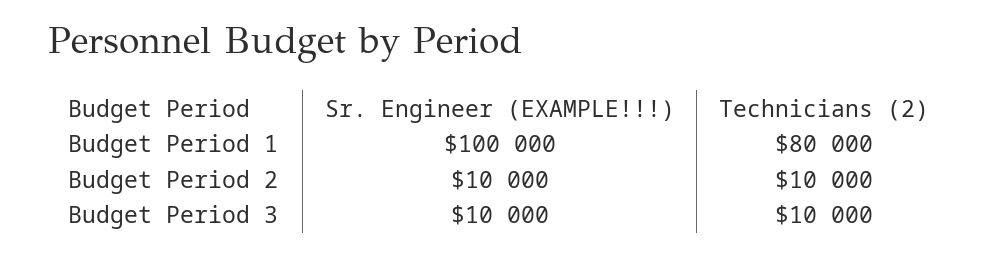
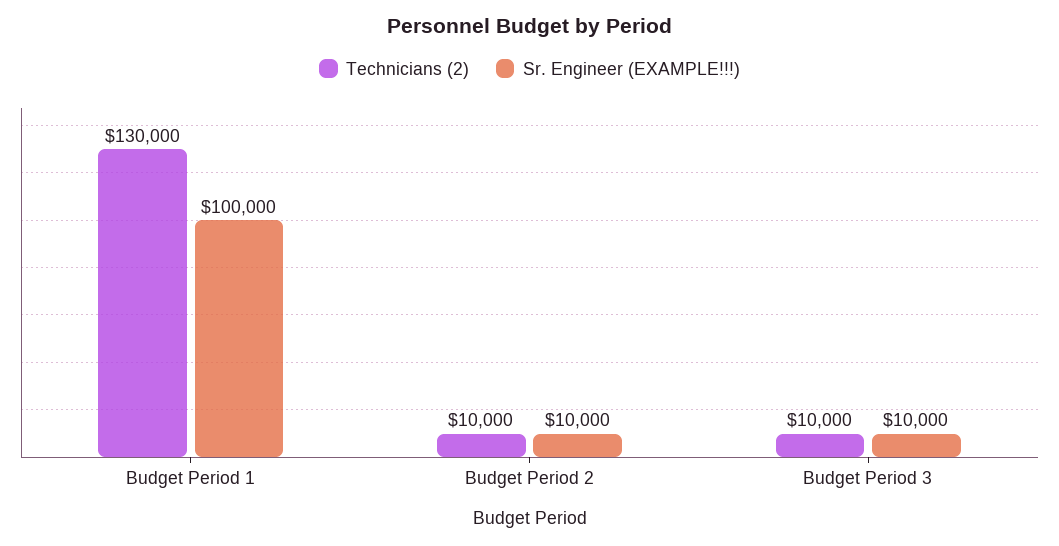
  {
    "Sr. Engineer (EXAMPLE!!!)": {
      "Budget Period 1": 100000,
      "Budget Period 2": 10000,
      "Budget Period 3": 10000
    },
    "Technicians (2)": {
-     "Budget Period 1": 80000,
+     "Budget Period 1": 130000,
      "Budget Period 2": 10000,
      "Budget Period 3": 10000
    }
  }

